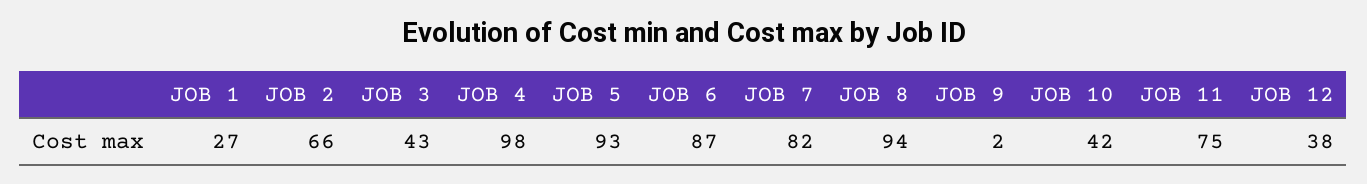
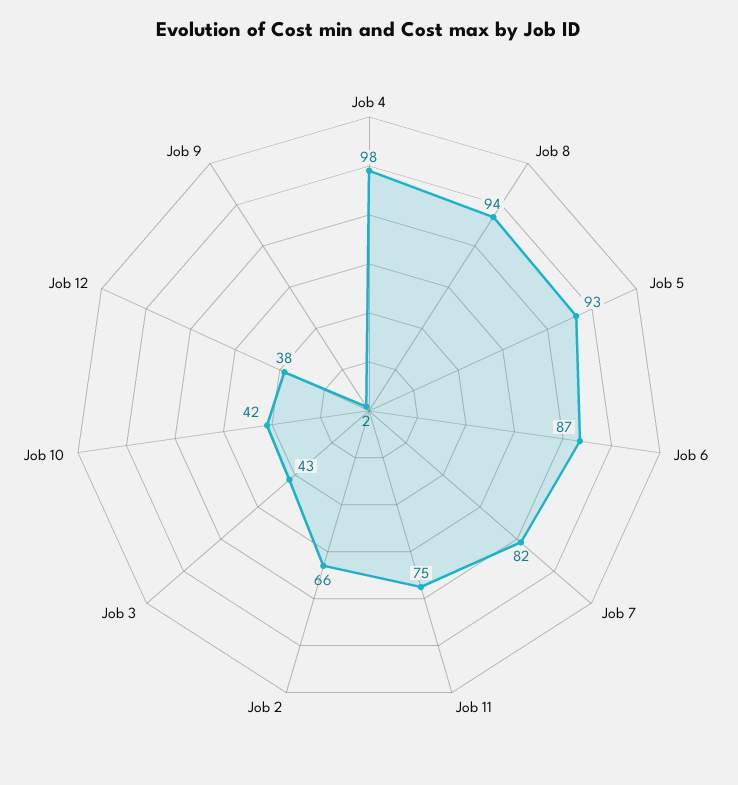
  {
-   "JOB 1": 27,
    "JOB 2": 66,
    "JOB 3": 43,
    "JOB 4": 98,
    "JOB 5": 93,
    "JOB 6": 87,
    "JOB 7": 82,
    "JOB 8": 94,
    "JOB 9": 2,
    "JOB 10": 42,
    "JOB 11": 75,
    "JOB 12": 38
  }

